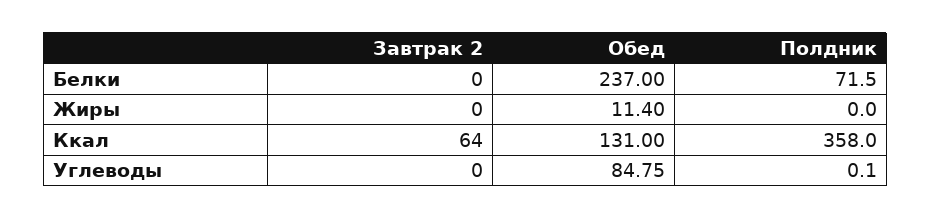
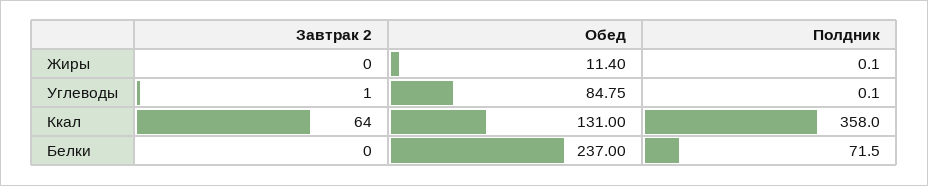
  {
    "Завтрак 2": {
      "Белки": 0,
      "Жиры": 0,
      "Ккал": 64,
-     "Углеводы": 0
+     "Углеводы": 1
    },
    "Обед": {
      "Белки": 237,
      "Жиры": 11.4,
      "Ккал": 131,
      "Углеводы": 84.75
    },
    "Полдник": {
      "Белки": 71.5,
-     "Жиры": 0,
+     "Жиры": 0.1,
      "Ккал": 358,
      "Углеводы": 0.1
    }
  }

